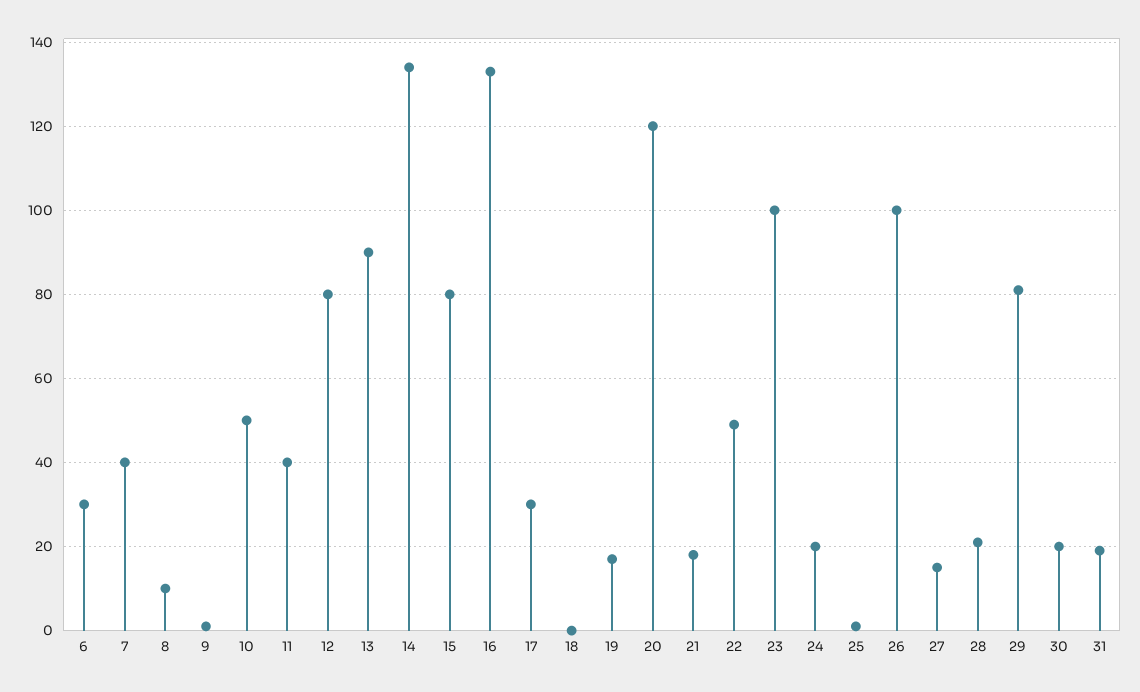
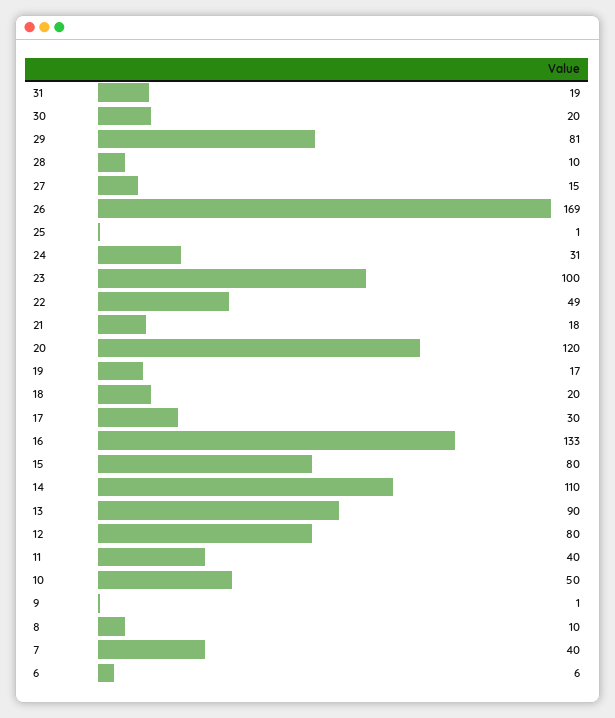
  {
-   "6": 30,
+   "6": 6,
    "7": 40,
    "8": 10,
    "9": 1,
    "10": 50,
    "11": 40,
    "12": 80,
    "13": 90,
-   "14": 135,
+   "14": 110,
    "15": 80,
    "16": 133,
    "17": 30,
-   "18": 0,
+   "18": 20,
    "19": 17,
    "20": 120,
    "21": 18,
    "22": 49,
    "23": 100,
-   "24": 20,
+   "24": 31,
    "25": 1,
-   "26": 100,
+   "26": 169,
    "27": 15,
-   "28": 20,
+   "28": 10,
    "29": 81,
    "30": 20,
    "31": 19
  }

